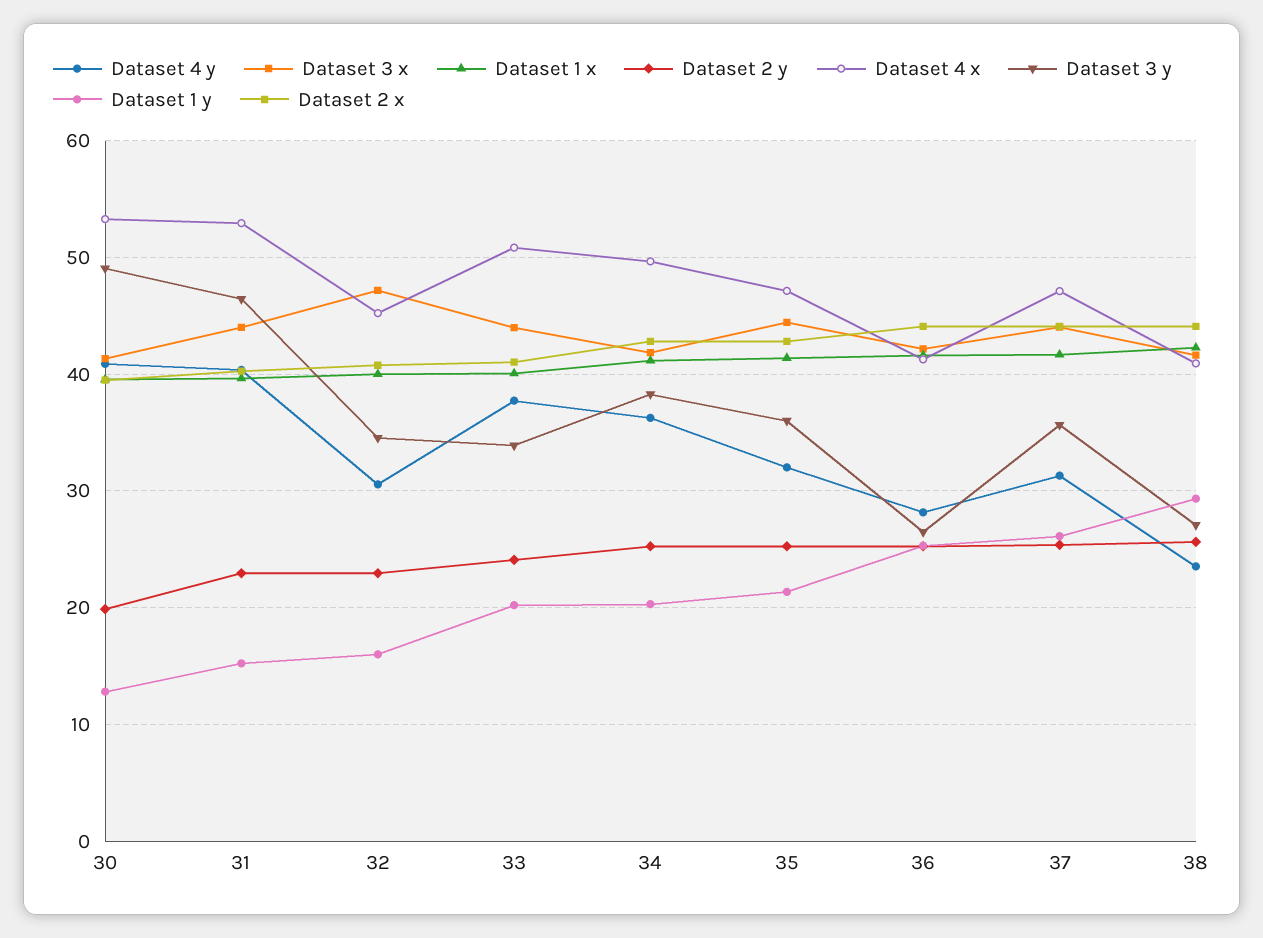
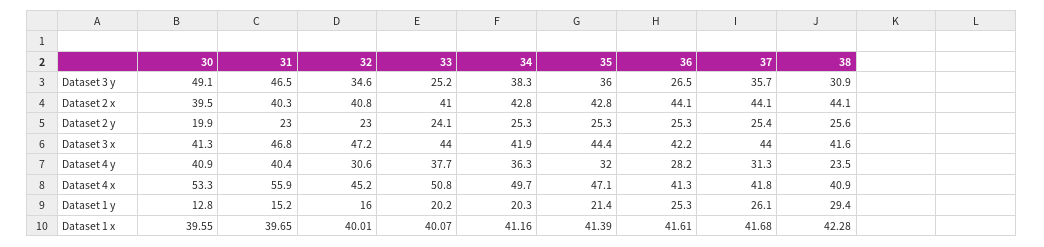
  {
    "Dataset 4 y": {
      "30": 40.9,
      "31": 40.4,
      "32": 30.6,
      "33": 37.7,
      "34": 36.3,
      "35": 32,
      "36": 28.2,
      "37": 31.3,
      "38": 23.5
    },
    "Dataset 3 x": {
      "30": 41.3,
-     "31": 44,
+     "31": 46.8,
      "32": 47.2,
      "33": 44,
      "34": 41.9,
      "35": 44.4,
      "36": 42.2,
      "37": 44,
      "38": 41.6
    },
    "Dataset 1 x": {
      "30": 39.55,
      "31": 39.65,
      "32": 40.01,
      "33": 40.07,
      "34": 41.16,
      "35": 41.39,
      "36": 41.61,
      "37": 41.68,
      "38": 42.28
    },
    "Dataset 2 y": {
      "30": 19.9,
      "31": 23,
      "32": 23,
      "33": 24.1,
      "34": 25.3,
      "35": 25.3,
      "36": 25.3,
      "37": 25.4,
      "38": 25.6
    },
    "Dataset 4 x": {
      "30": 53.3,
-     "31": 53,
+     "31": 55.9,
      "32": 45.2,
      "33": 50.8,
      "34": 49.7,
      "35": 47.1,
      "36": 41.3,
-     "37": 47,
+     "37": 41.8,
      "38": 40.9
    },
    "Dataset 3 y": {
      "30": 49.1,
      "31": 46.5,
      "32": 34.6,
-     "33": 34,
+     "33": 25.2,
      "34": 38.3,
      "35": 36,
      "36": 26.5,
      "37": 35.7,
-     "38": 27
+     "38": 30.9
    },
    "Dataset 1 y": {
      "30": 12.8,
      "31": 15.2,
      "32": 16,
      "33": 20.2,
      "34": 20.3,
      "35": 21.4,
      "36": 25.3,
      "37": 26.1,
      "38": 29.4
    },
    "Dataset 2 x": {
      "30": 39.5,
      "31": 40.3,
      "32": 40.8,
      "33": 41,
      "34": 42.8,
      "35": 42.8,
      "36": 44.1,
      "37": 44.1,
      "38": 44.1
    }
  }

